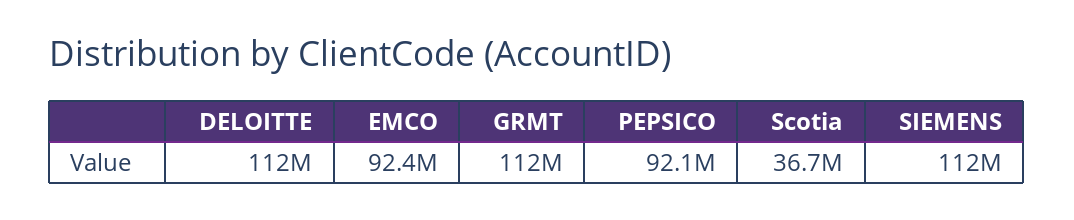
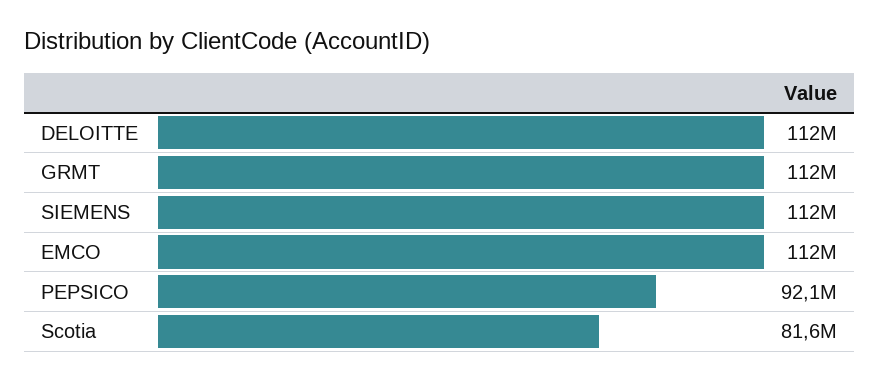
  {
    "DELOITTE": 112000000,
-   "EMCO": 92400000,
+   "EMCO": 112000000,
    "GRMT": 112000000,
    "PEPSICO": 92100000,
-   "Scotia": 36700000,
+   "Scotia": 81600000,
    "SIEMENS": 112000000
  }

